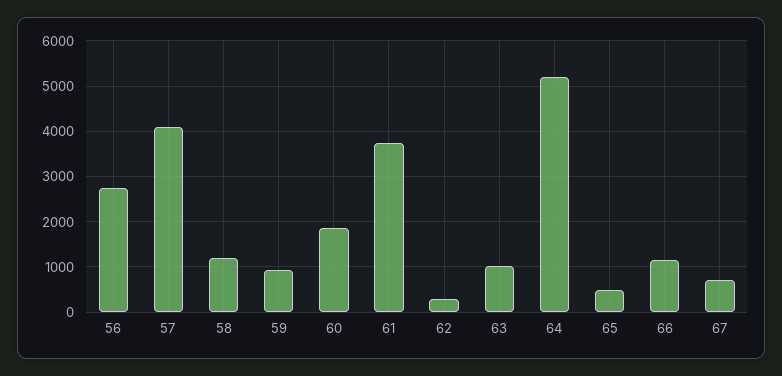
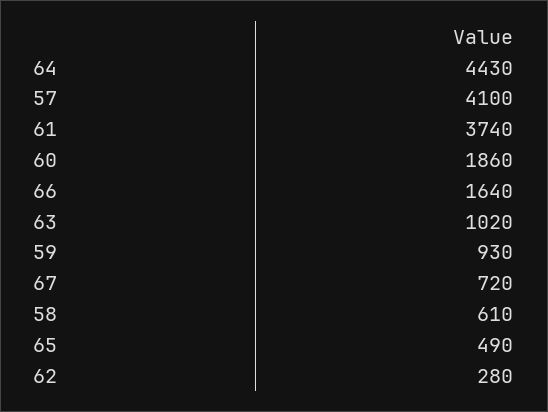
  {
-   "56": 2800,
    "57": 4100,
-   "58": 1200,
+   "58": 610,
    "59": 930,
    "60": 1860,
    "61": 3740,
    "62": 280,
    "63": 1020,
-   "64": 5200,
+   "64": 4430,
    "65": 490,
-   "66": 1200,
+   "66": 1640,
    "67": 720
  }

